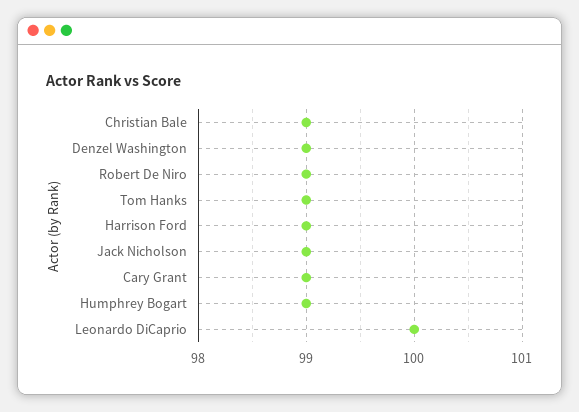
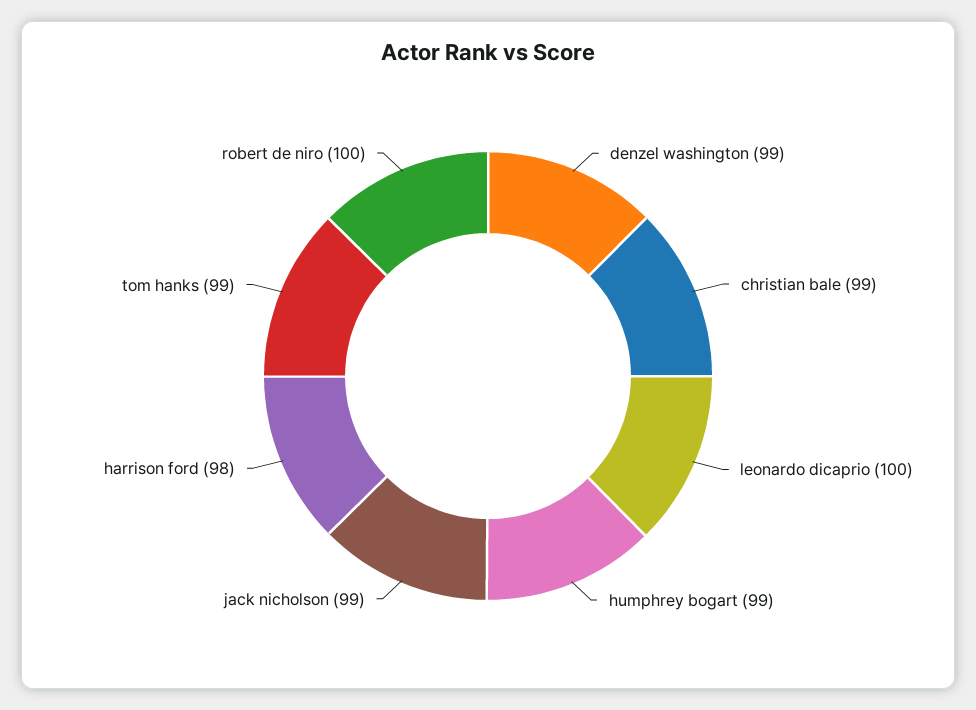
  {
    "Christian Bale": 99,
    "Denzel Washington": 99,
-   "Robert De Niro": 99,
+   "Robert De Niro": 100,
    "Tom Hanks": 99,
-   "Harrison Ford": 99,
+   "Harrison Ford": 98,
    "Jack Nicholson": 99,
-   "Cary Grant": 99,
    "Humphrey Bogart": 99,
    "Leonardo DiCaprio": 100
  }

